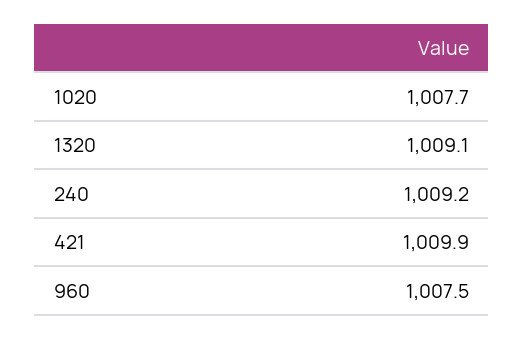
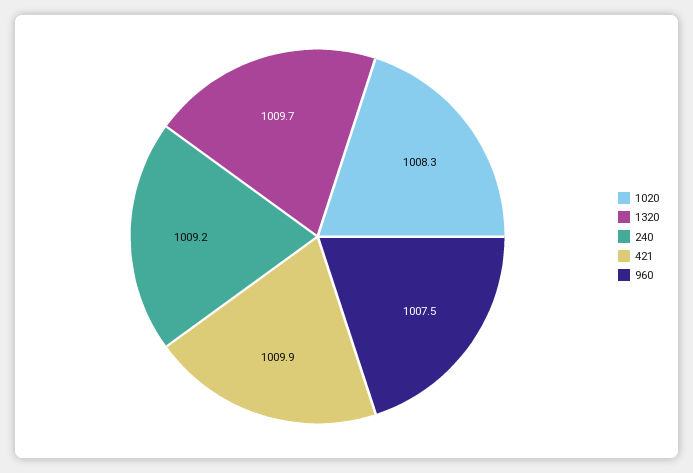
  {
-   "1020": 1007.7,
+   "1020": 1008.3,
-   "1320": 1009.1,
+   "1320": 1009.7,
    "240": 1009.2,
    "421": 1009.9,
    "960": 1007.5
  }

